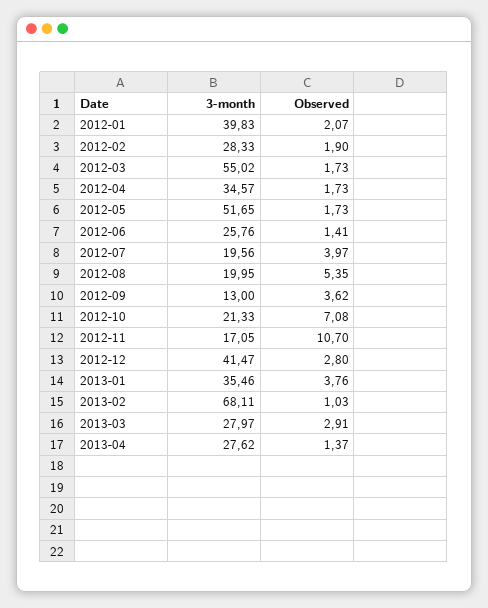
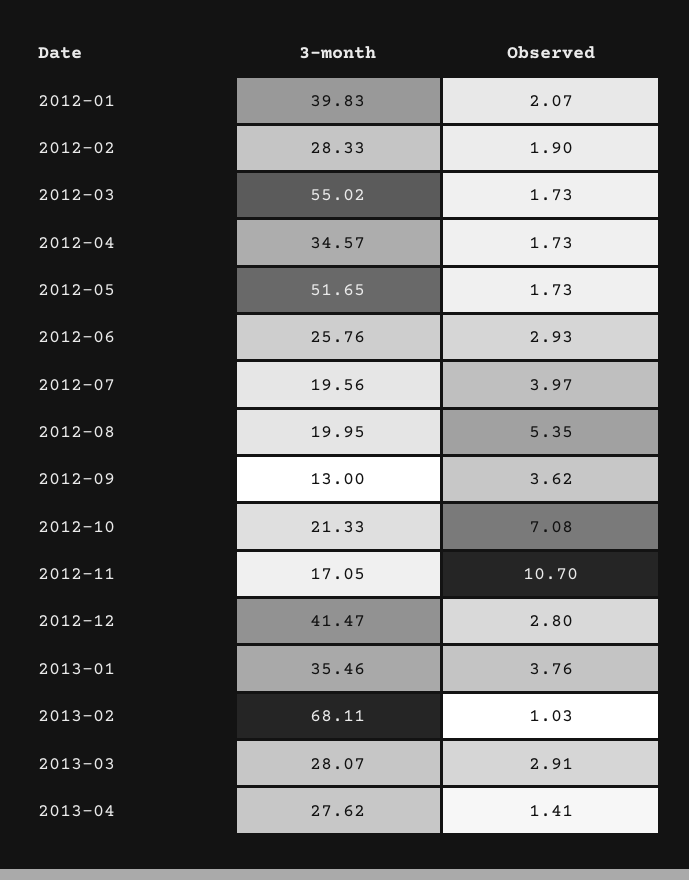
  {
    "3-month": {
      "2012-01": 39.83,
      "2012-02": 28.33,
      "2012-03": 55.02,
      "2012-04": 34.57,
      "2012-05": 51.65,
      "2012-06": 25.76,
      "2012-07": 19.56,
      "2012-08": 19.95,
      "2012-09": 13,
      "2012-10": 21.33,
      "2012-11": 17.05,
      "2012-12": 41.47,
      "2013-01": 35.46,
      "2013-02": 68.11,
-     "2013-03": 27.97,
+     "2013-03": 28.07,
      "2013-04": 27.62
    },
    "Observed": {
      "2012-01": 2.07,
      "2012-02": 1.9,
      "2012-03": 1.73,
      "2012-04": 1.73,
      "2012-05": 1.73,
-     "2012-06": 1.41,
+     "2012-06": 2.93,
      "2012-07": 3.97,
      "2012-08": 5.35,
      "2012-09": 3.62,
      "2012-10": 7.08,
      "2012-11": 10.7,
      "2012-12": 2.8,
      "2013-01": 3.76,
      "2013-02": 1.03,
      "2013-03": 2.91,
-     "2013-04": 1.37
+     "2013-04": 1.41
    }
  }

